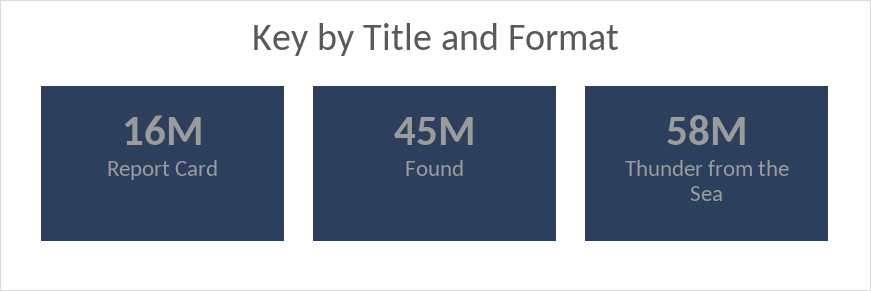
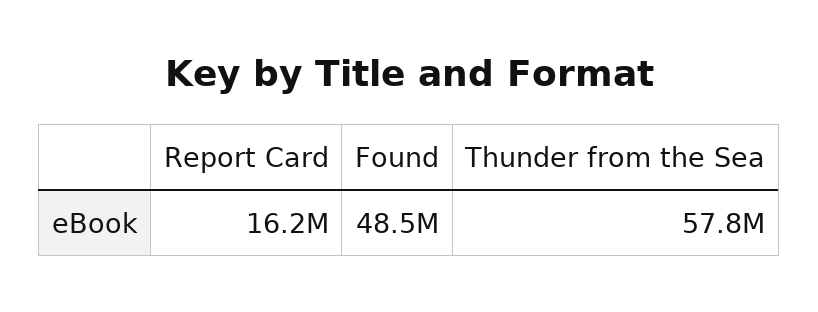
  {
    "Report Card": 16200000,
-   "Found": 45000000,
+   "Found": 48500000,
    "Thunder from the Sea": 57800000
  }

